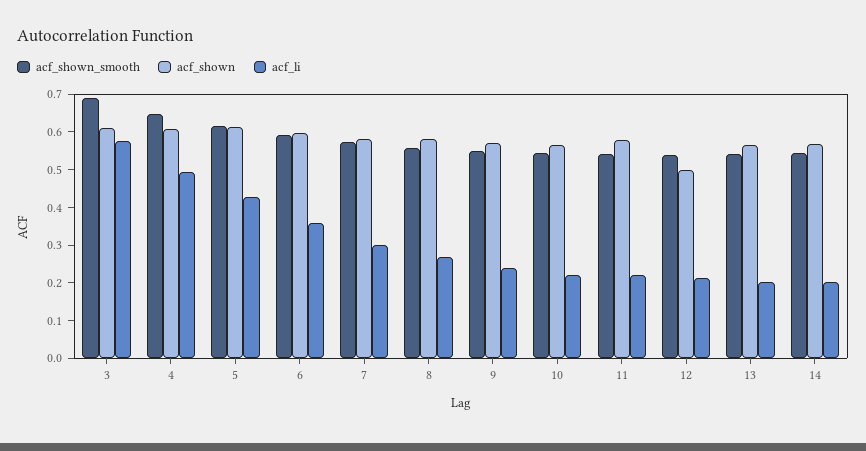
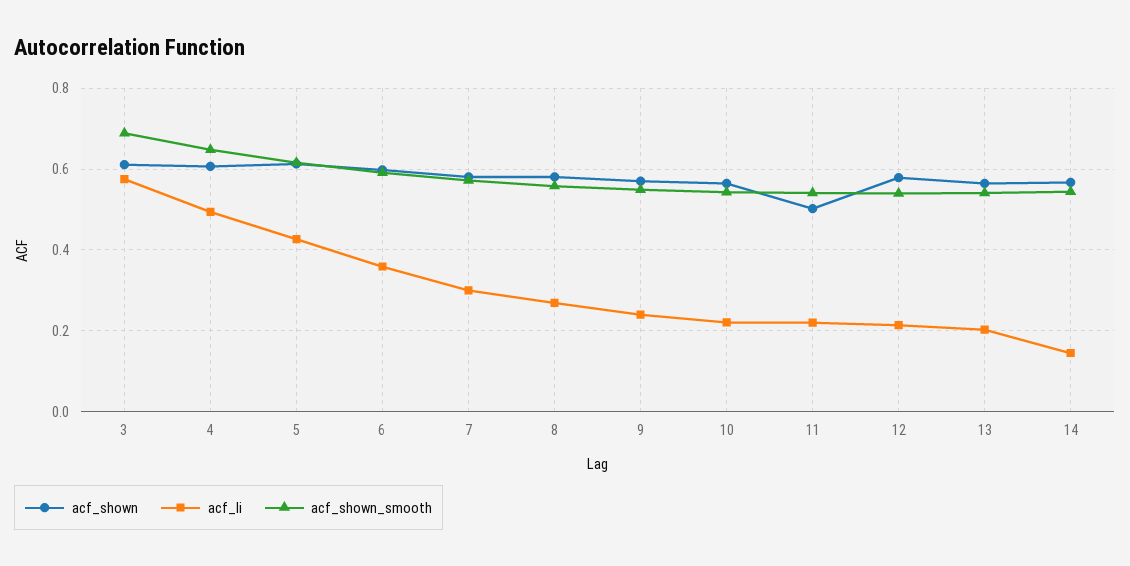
  {
    "acf_shown_smooth": {
      "3": 0.68,
      "4": 0.64,
      "5": 0.62,
      "6": 0.6,
      "7": 0.58,
      "8": 0.56,
      "9": 0.54,
      "10": 0.54,
      "11": 0.54,
      "12": 0.54,
      "13": 0.54,
      "14": 0.54
    },
    "acf_shown": {
      "3": 0.62,
      "4": 0.6,
      "5": 0.62,
      "6": 0.6,
      "7": 0.58,
      "8": 0.58,
      "9": 0.58,
      "10": 0.56,
-     "11": 0.575,
+     "11": 0.5,
-     "12": 0.5,
+     "12": 0.58,
      "13": 0.56,
      "14": 0.56
    },
    "acf_li": {
      "3": 0.58,
      "4": 0.5,
      "5": 0.42,
      "6": 0.36,
      "7": 0.3,
      "8": 0.26,
      "9": 0.24,
      "10": 0.22,
      "11": 0.22,
      "12": 0.22,
      "13": 0.2,
-     "14": 0.2
+     "14": 0.14
    }
  }

